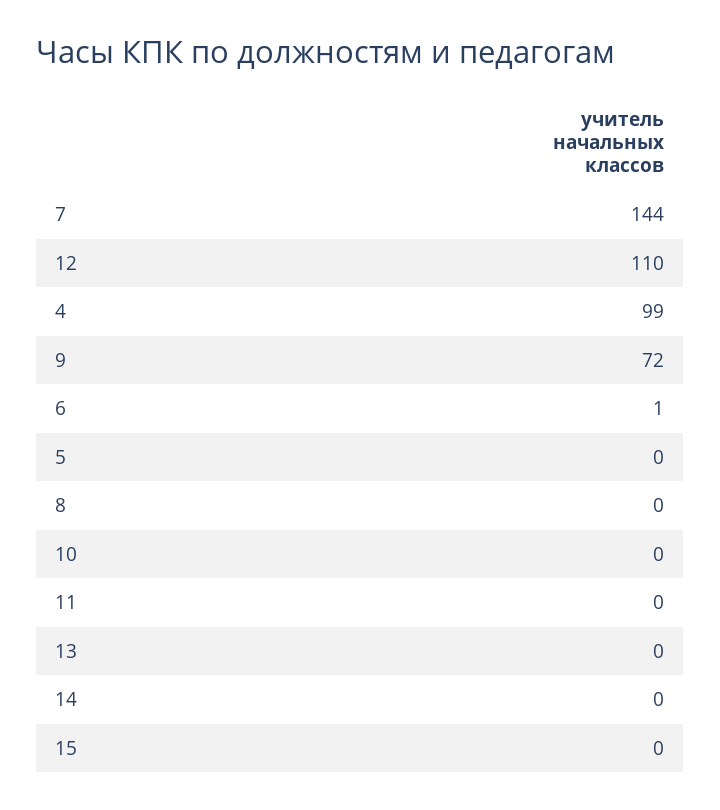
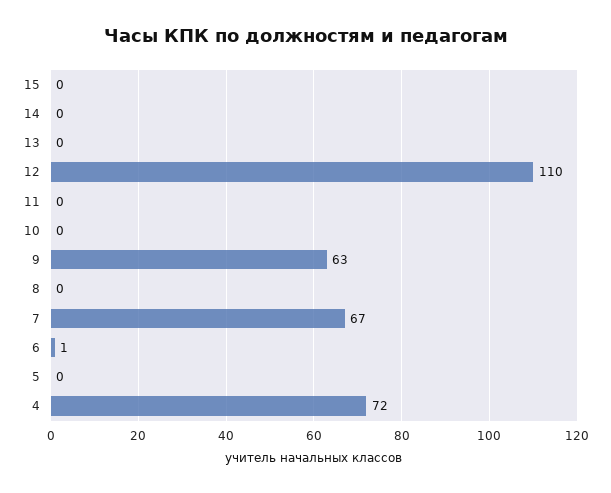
  {
-   "7": 144,
+   "7": 67,
    "12": 110,
-   "4": 99,
+   "4": 72,
-   "9": 72,
+   "9": 63,
    "6": 1,
    "5": 0,
    "8": 0,
    "10": 0,
    "11": 0,
    "13": 0,
    "14": 0,
    "15": 0
  }

